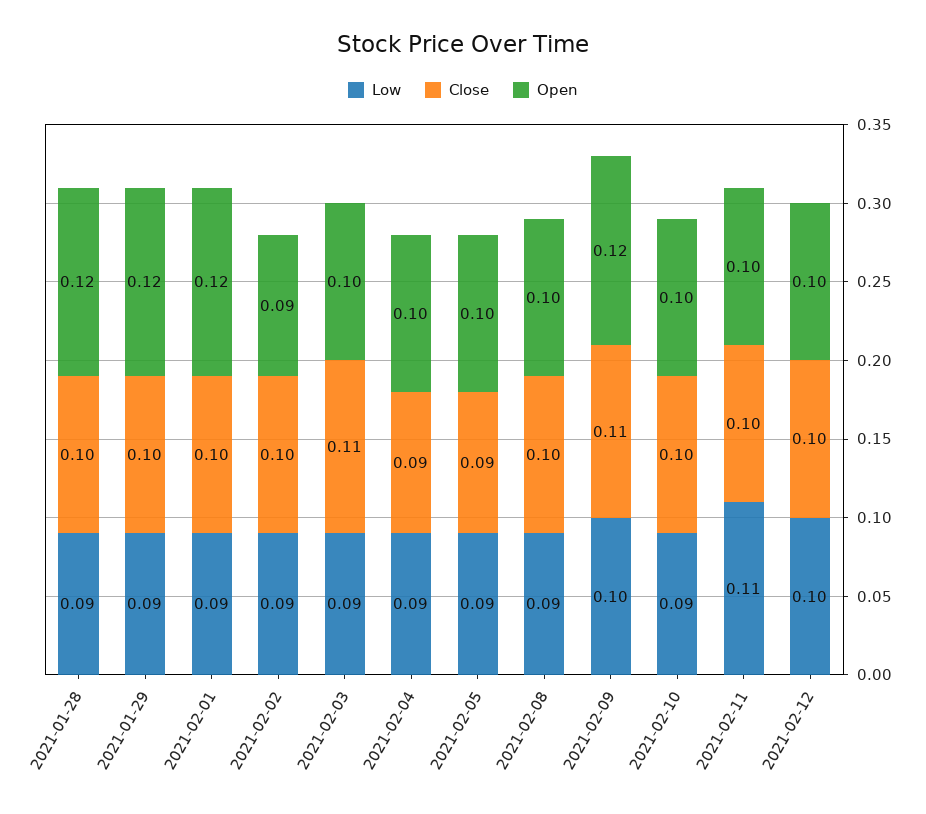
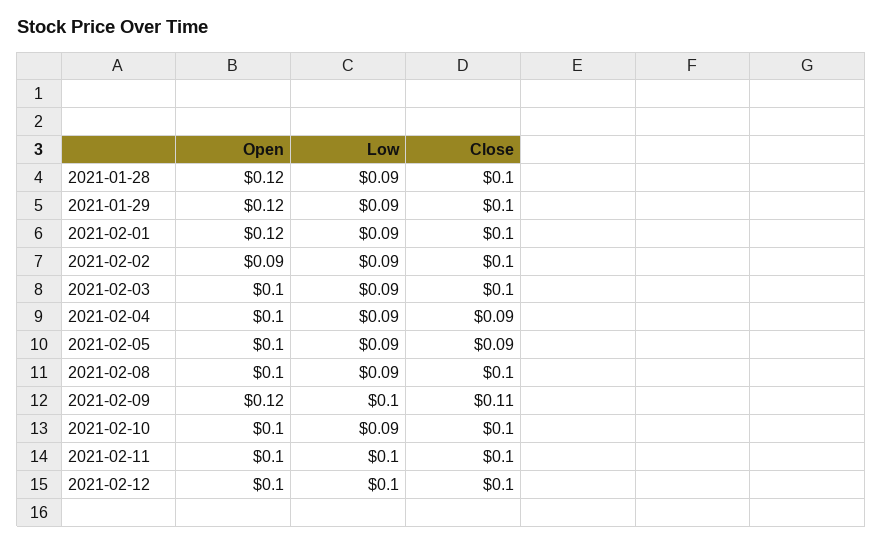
  {
    "Low": {
      "2021-01-28": 0.09,
      "2021-01-29": 0.09,
      "2021-02-01": 0.09,
      "2021-02-02": 0.09,
      "2021-02-03": 0.09,
      "2021-02-04": 0.09,
      "2021-02-05": 0.09,
      "2021-02-08": 0.09,
      "2021-02-09": 0.1,
      "2021-02-10": 0.09,
-     "2021-02-11": 0.11,
+     "2021-02-11": 0.1,
      "2021-02-12": 0.1
    },
    "Close": {
      "2021-01-28": 0.1,
      "2021-01-29": 0.1,
      "2021-02-01": 0.1,
      "2021-02-02": 0.1,
-     "2021-02-03": 0.11,
+     "2021-02-03": 0.1,
      "2021-02-04": 0.09,
      "2021-02-05": 0.09,
      "2021-02-08": 0.1,
      "2021-02-09": 0.11,
      "2021-02-10": 0.1,
      "2021-02-11": 0.1,
      "2021-02-12": 0.1
    },
    "Open": {
      "2021-01-28": 0.12,
      "2021-01-29": 0.12,
      "2021-02-01": 0.12,
      "2021-02-02": 0.09,
      "2021-02-03": 0.1,
      "2021-02-04": 0.1,
      "2021-02-05": 0.1,
      "2021-02-08": 0.1,
      "2021-02-09": 0.12,
      "2021-02-10": 0.1,
      "2021-02-11": 0.1,
      "2021-02-12": 0.1
    }
  }

